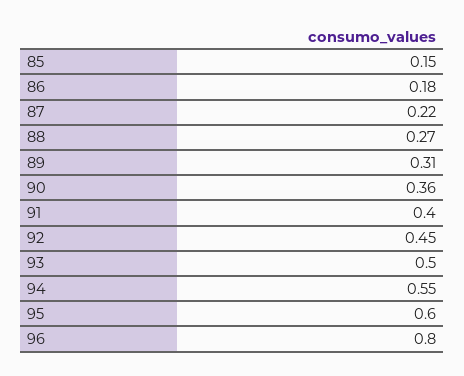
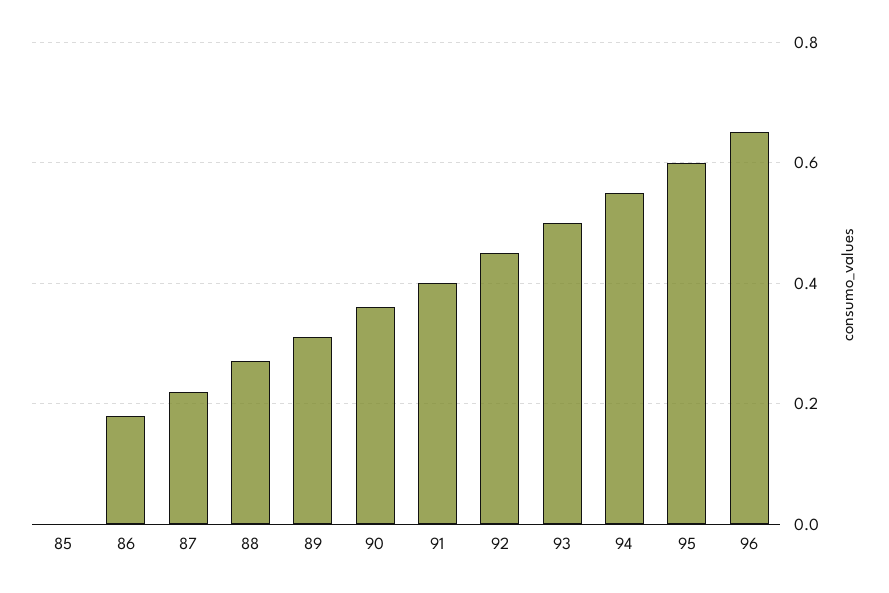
  {
-   "85": 0.15,
+   "85": 0,
    "86": 0.18,
    "87": 0.22,
    "88": 0.27,
    "89": 0.31,
    "90": 0.36,
    "91": 0.4,
    "92": 0.45,
    "93": 0.5,
    "94": 0.55,
    "95": 0.6,
-   "96": 0.8
+   "96": 0.65
  }

